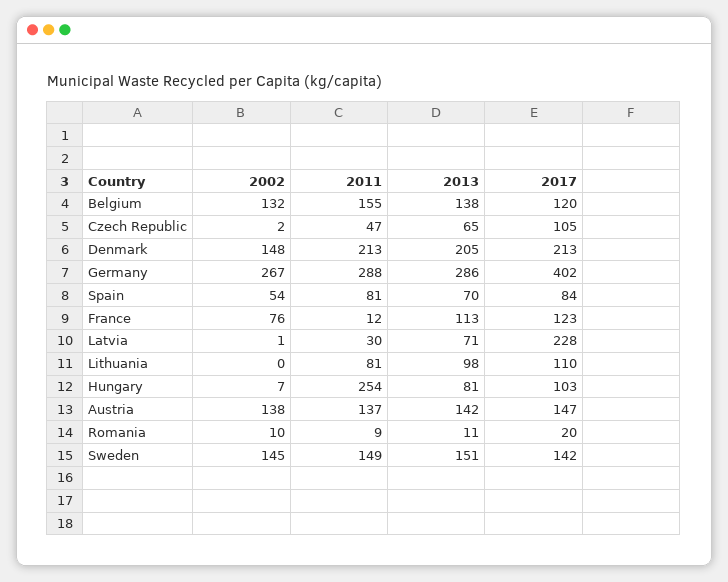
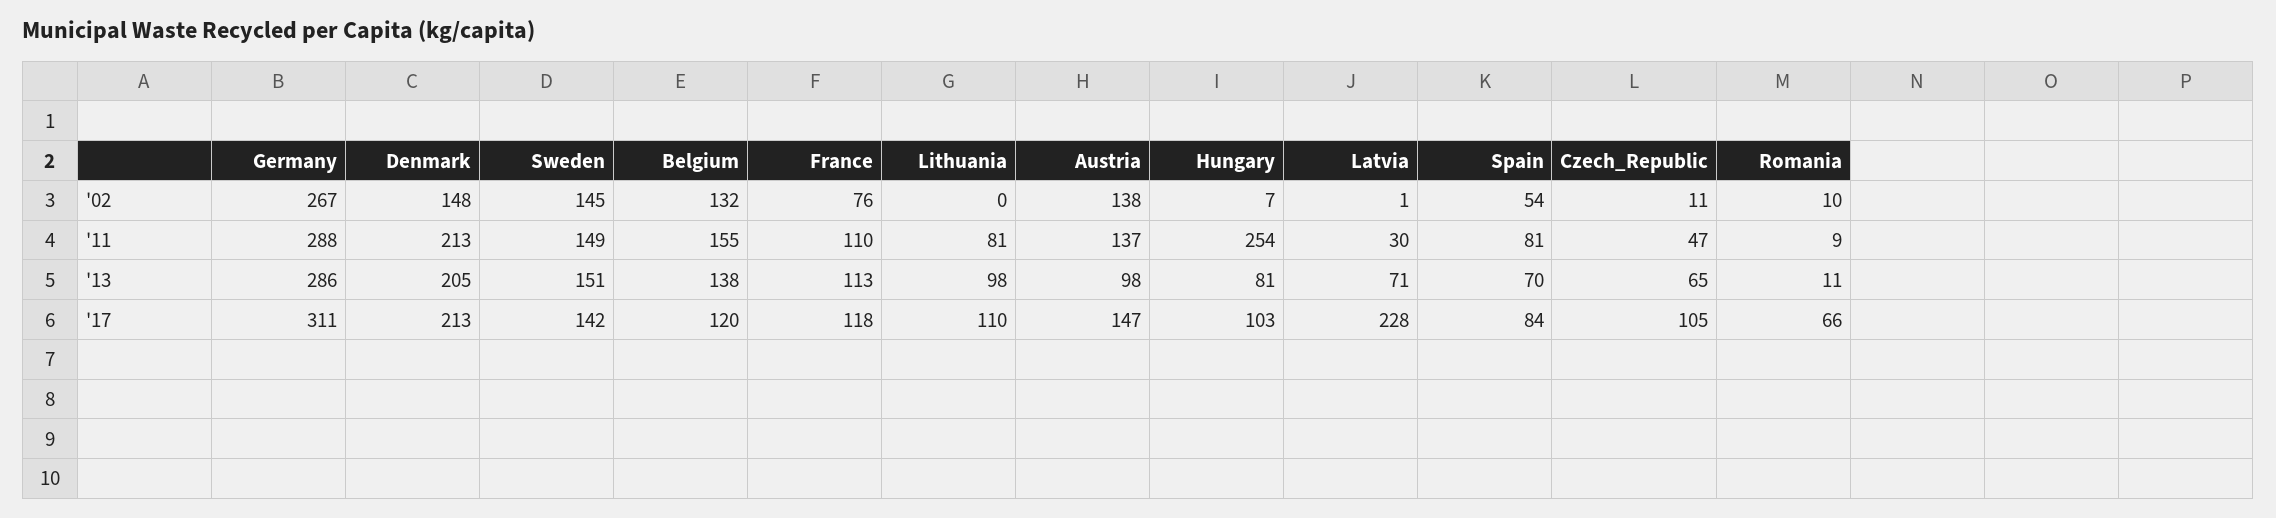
  {
    "2002": {
      "Belgium": 132,
-     "Czech Republic": 2,
+     "Czech Republic": 11,
      "Denmark": 148,
      "Germany": 267,
      "Spain": 54,
      "France": 76,
      "Latvia": 1,
      "Lithuania": 0,
      "Hungary": 7,
      "Austria": 138,
      "Romania": 10,
      "Sweden": 145
    },
    "2011": {
      "Belgium": 155,
      "Czech Republic": 47,
      "Denmark": 213,
      "Germany": 288,
      "Spain": 81,
-     "France": 12,
+     "France": 110,
      "Latvia": 30,
      "Lithuania": 81,
      "Hungary": 254,
      "Austria": 137,
      "Romania": 9,
      "Sweden": 149
    },
    "2013": {
      "Belgium": 138,
      "Czech Republic": 65,
      "Denmark": 205,
      "Germany": 286,
      "Spain": 70,
      "France": 113,
      "Latvia": 71,
      "Lithuania": 98,
      "Hungary": 81,
-     "Austria": 142,
+     "Austria": 98,
      "Romania": 11,
      "Sweden": 151
    },
    "2017": {
      "Belgium": 120,
      "Czech Republic": 105,
      "Denmark": 213,
-     "Germany": 402,
+     "Germany": 311,
      "Spain": 84,
-     "France": 123,
+     "France": 118,
      "Latvia": 228,
      "Lithuania": 110,
      "Hungary": 103,
      "Austria": 147,
-     "Romania": 20,
+     "Romania": 66,
      "Sweden": 142
    }
  }

